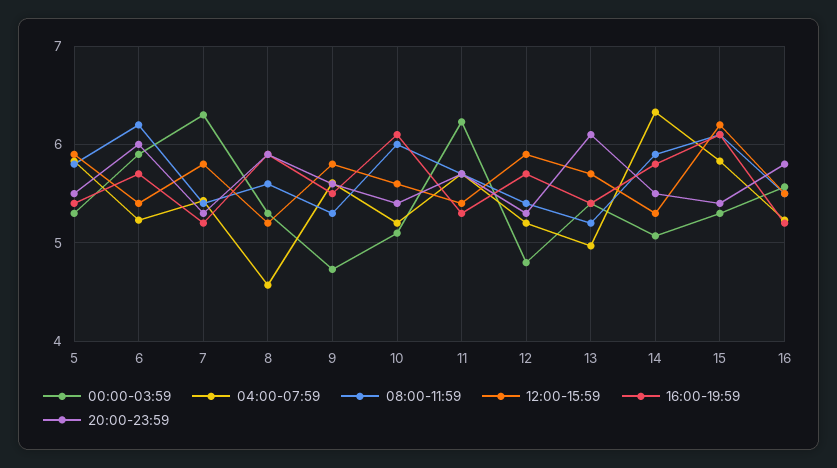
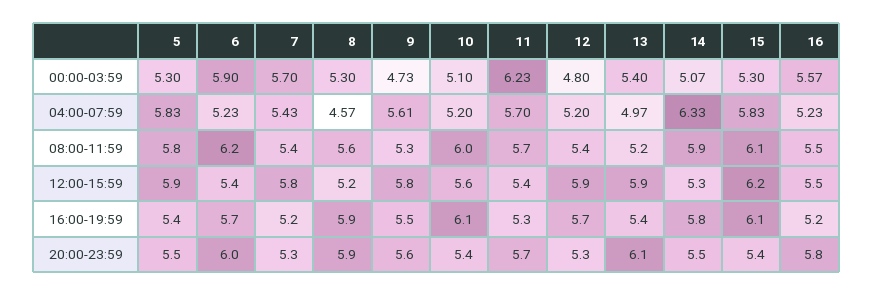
  {
    "00:00-03:59": {
      "5": 5.3,
      "6": 5.9,
-     "7": 6.3,
+     "7": 5.7,
      "8": 5.3,
      "9": 4.73,
      "10": 5.1,
      "11": 6.23,
      "12": 4.8,
      "13": 5.4,
      "14": 5.07,
      "15": 5.3,
      "16": 5.57
    },
    "04:00-07:59": {
      "5": 5.83,
      "6": 5.23,
      "7": 5.43,
      "8": 4.57,
      "9": 5.61,
      "10": 5.2,
      "11": 5.7,
      "12": 5.2,
      "13": 4.97,
      "14": 6.33,
      "15": 5.83,
      "16": 5.23
    },
    "08:00-11:59": {
      "5": 5.8,
      "6": 6.2,
      "7": 5.4,
      "8": 5.6,
      "9": 5.3,
      "10": 6,
      "11": 5.7,
      "12": 5.4,
      "13": 5.2,
      "14": 5.9,
      "15": 6.1,
      "16": 5.5
    },
    "12:00-15:59": {
      "5": 5.9,
      "6": 5.4,
      "7": 5.8,
      "8": 5.2,
      "9": 5.8,
      "10": 5.6,
      "11": 5.4,
      "12": 5.9,
-     "13": 5.7,
+     "13": 5.9,
      "14": 5.3,
      "15": 6.2,
      "16": 5.5
    },
    "16:00-19:59": {
      "5": 5.4,
      "6": 5.7,
      "7": 5.2,
      "8": 5.9,
      "9": 5.5,
      "10": 6.1,
      "11": 5.3,
      "12": 5.7,
      "13": 5.4,
      "14": 5.8,
      "15": 6.1,
      "16": 5.2
    },
    "20:00-23:59": {
      "5": 5.5,
      "6": 6,
      "7": 5.3,
      "8": 5.9,
      "9": 5.6,
      "10": 5.4,
      "11": 5.7,
      "12": 5.3,
      "13": 6.1,
      "14": 5.5,
      "15": 5.4,
      "16": 5.8
    }
  }

